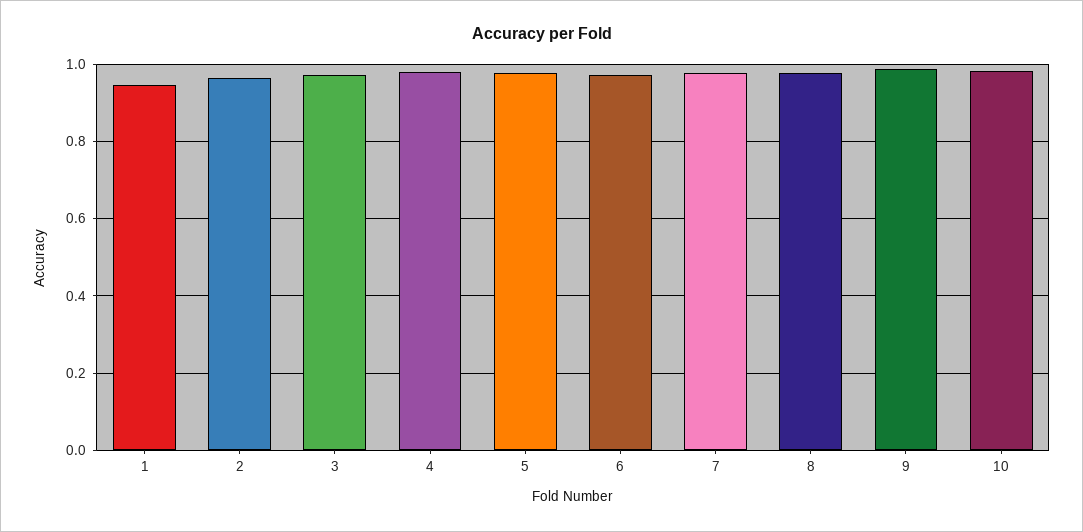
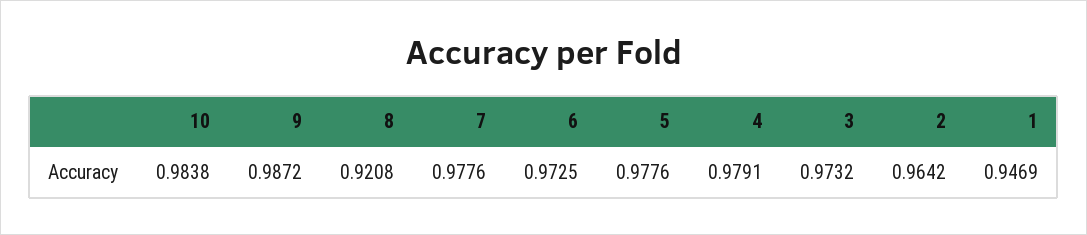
  {
    "1": 0.9469,
    "2": 0.9642,
    "3": 0.9732,
    "4": 0.9791,
    "5": 0.9776,
    "6": 0.9725,
    "7": 0.9776,
-   "8": 0.98,
+   "8": 0.9208,
    "9": 0.9872,
    "10": 0.9838
  }

